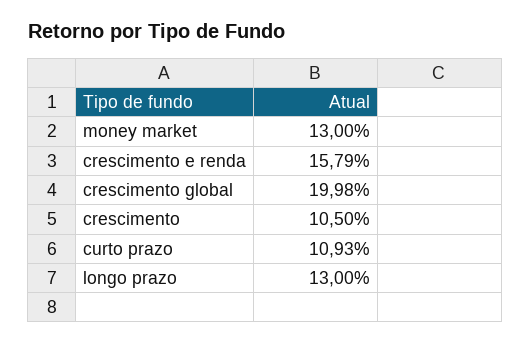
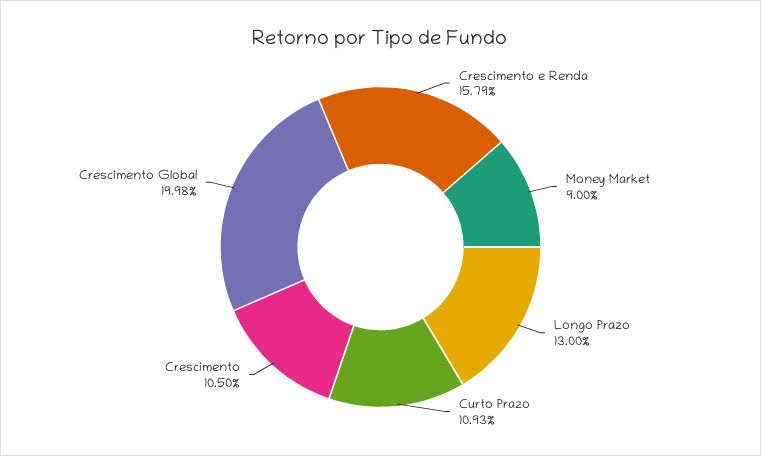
  {
-   "money market": 13,
+   "money market": 9,
    "crescimento e renda": 15.79,
    "crescimento global": 19.98,
    "crescimento": 10.5,
    "curto prazo": 10.93,
    "longo prazo": 13
  }

